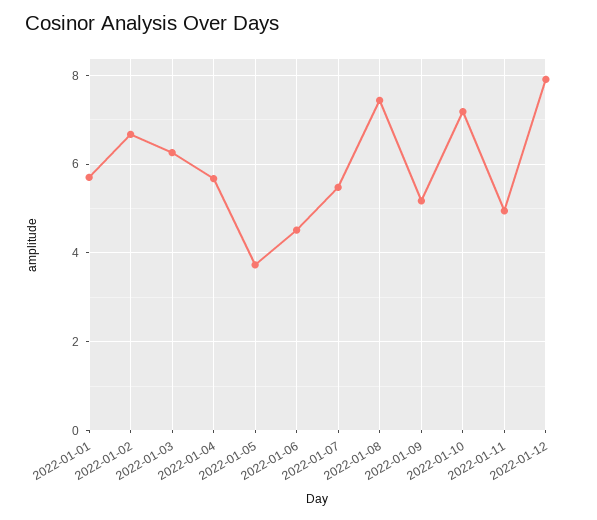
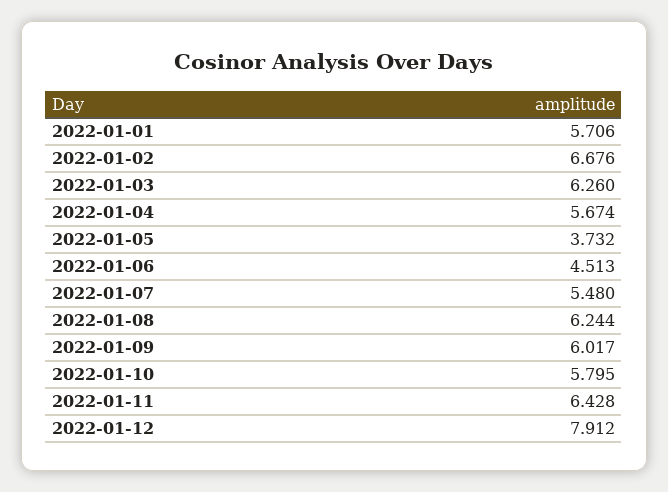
  {
    "2022-01-01": 5.706,
    "2022-01-02": 6.676,
    "2022-01-03": 6.26,
    "2022-01-04": 5.674,
    "2022-01-05": 3.732,
    "2022-01-06": 4.513,
    "2022-01-07": 5.48,
-   "2022-01-08": 7.4,
+   "2022-01-08": 6.244,
-   "2022-01-09": 5.2,
+   "2022-01-09": 6.017,
-   "2022-01-10": 7.2,
+   "2022-01-10": 5.795,
-   "2022-01-11": 5,
+   "2022-01-11": 6.428,
    "2022-01-12": 7.912
  }

